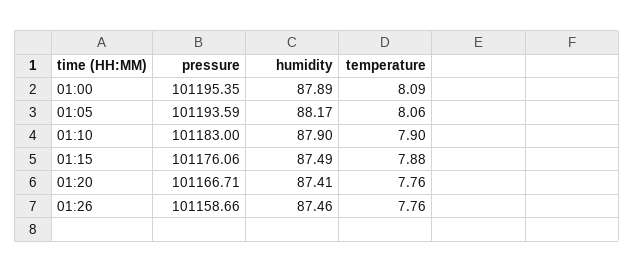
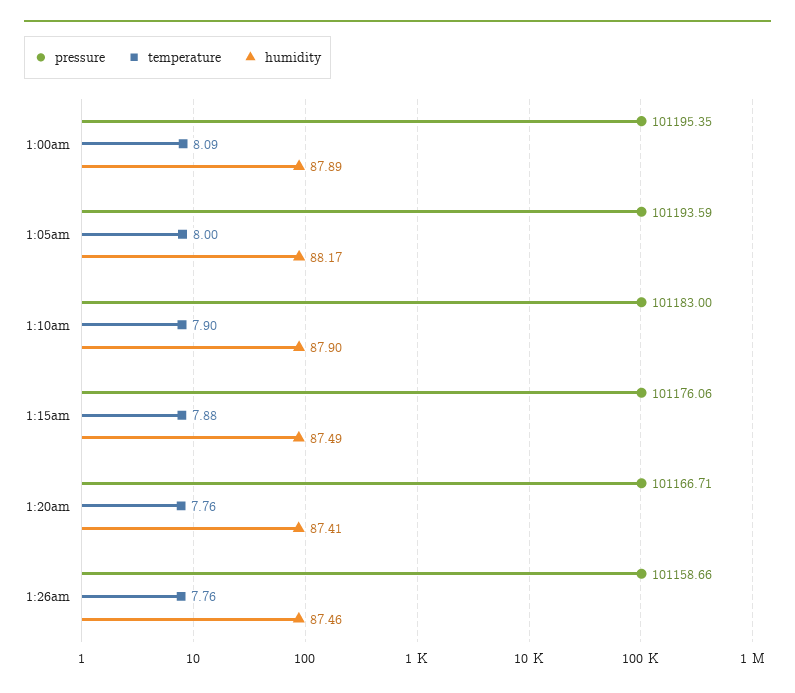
  {
    "pressure": {
      "01:00": 101195.35,
      "01:05": 101193.59,
      "01:10": 101183,
      "01:15": 101176.06,
      "01:20": 101166.71,
      "01:26": 101158.66
    },
    "humidity": {
      "01:00": 87.89,
      "01:05": 88.17,
      "01:10": 87.9,
      "01:15": 87.49,
      "01:20": 87.41,
      "01:26": 87.46
    },
    "temperature": {
      "01:00": 8.09,
-     "01:05": 8.06,
+     "01:05": 8,
      "01:10": 7.9,
      "01:15": 7.88,
      "01:20": 7.76,
      "01:26": 7.76
    }
  }

